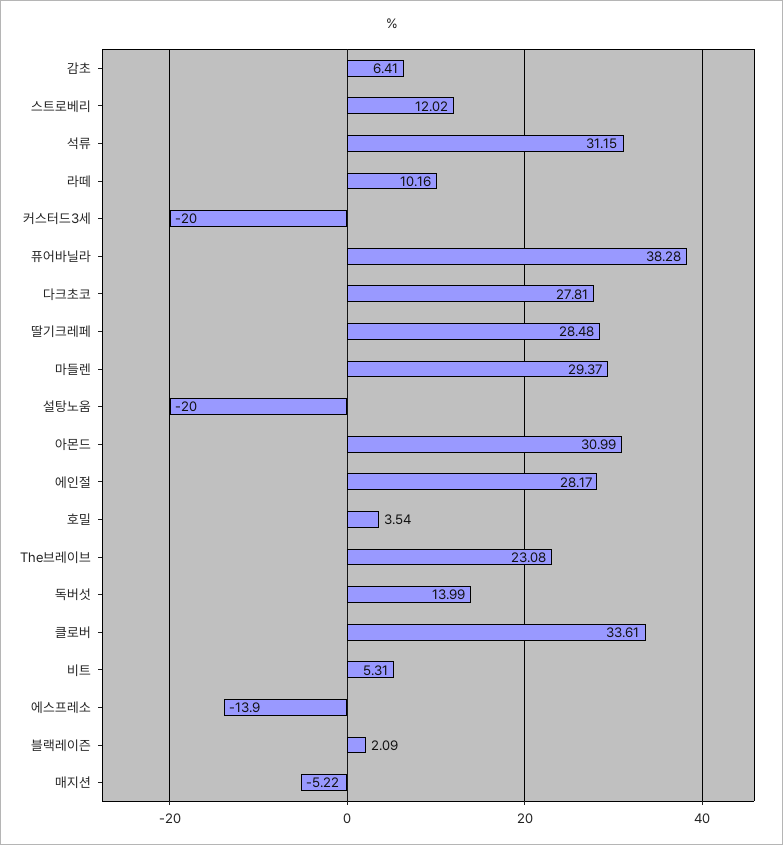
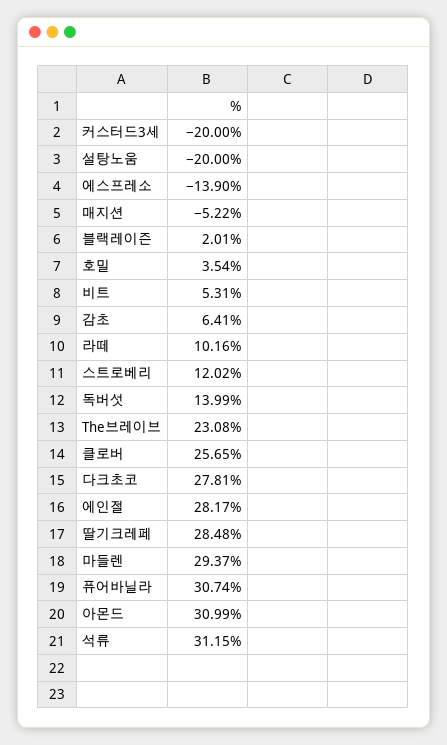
  {
    "감초": 6.41,
    "스트로베리": 12.02,
    "석류": 31.15,
    "라떼": 10.16,
    "커스터드3세": -20,
-   "퓨어바닐라": 38.28,
+   "퓨어바닐라": 30.74,
    "다크초코": 27.81,
    "딸기크레페": 28.48,
    "마들렌": 29.37,
    "설탕노움": -20,
    "아몬드": 30.99,
    "에인절": 28.17,
    "호밀": 3.54,
    "The브레이브": 23.08,
    "독버섯": 13.99,
-   "클로버": 33.61,
+   "클로버": 25.65,
    "비트": 5.31,
    "에스프레소": -13.9,
-   "블랙레이즌": 2.09,
+   "블랙레이즌": 2.01,
    "매지션": -5.22
  }

